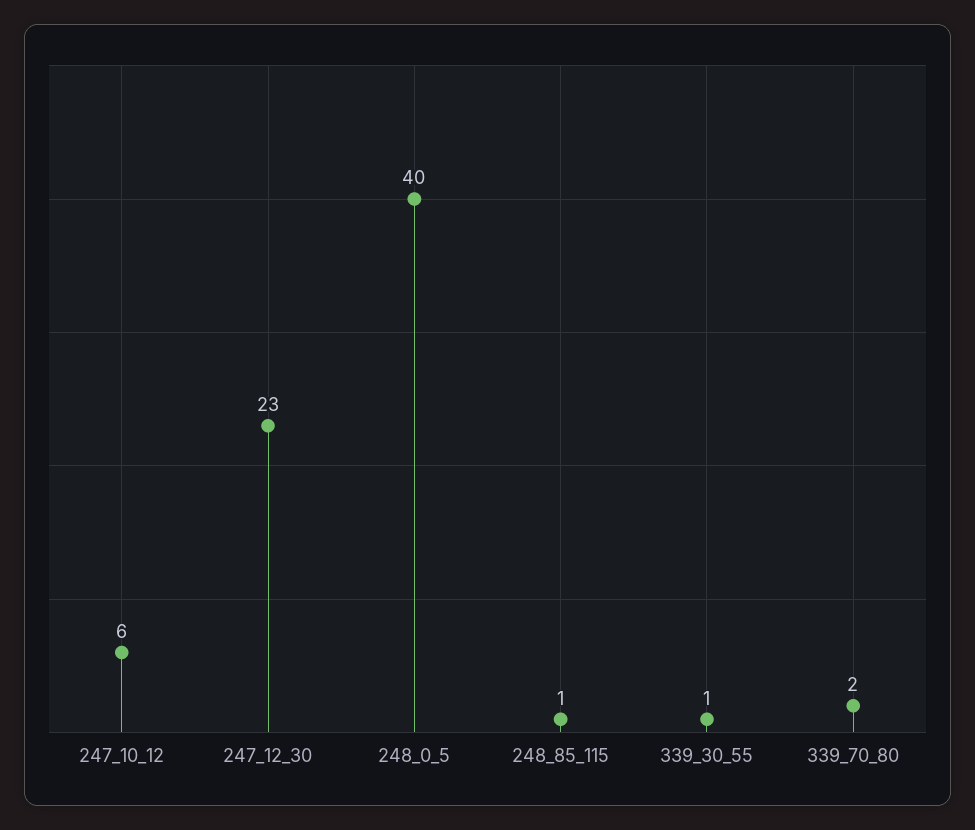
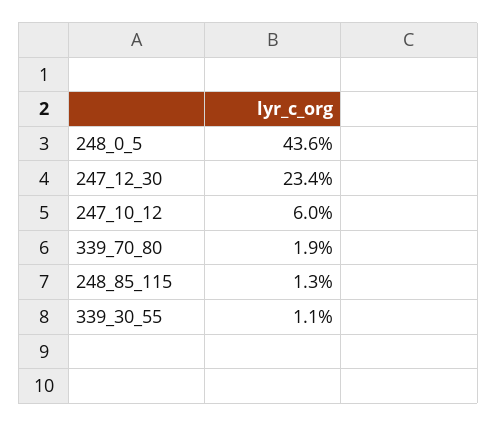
  {
    "247_10_12": 6,
    "247_12_30": 23.4,
-   "248_0_5": 40,
+   "248_0_5": 43.6,
    "248_85_115": 1.3,
    "339_30_55": 1.1,
    "339_70_80": 1.9
  }

